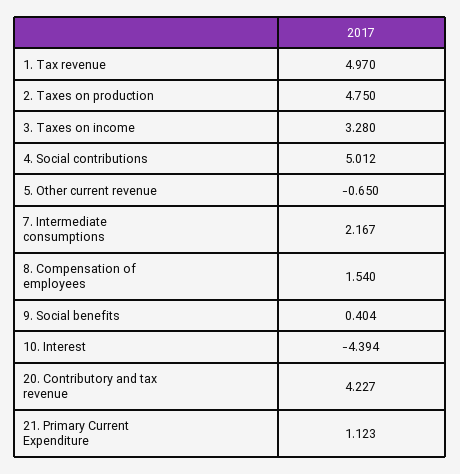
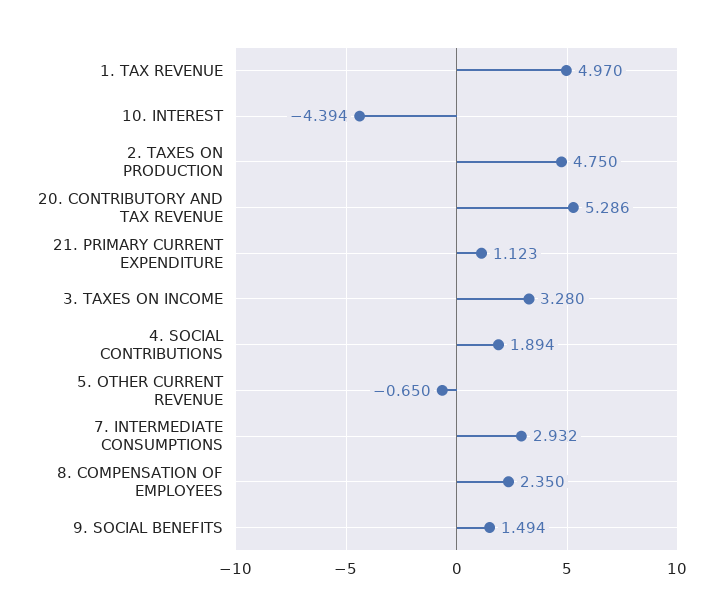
  {
    "1. Tax revenue": 4.97,
    "2. Taxes on production": 4.75,
    "3. Taxes on income": 3.28,
-   "4. Social contributions": 5.012,
+   "4. Social contributions": 1.894,
    "5. Other current revenue": -0.65,
-   "7. Intermediate consumptions": 2.167,
+   "7. Intermediate consumptions": 2.932,
-   "8. Compensation of employees": 1.54,
+   "8. Compensation of employees": 2.35,
-   "9. Social benefits": 0.404,
+   "9. Social benefits": 1.494,
    "10. Interest": -4.394,
-   "20. Contributory and tax revenue": 4.227,
+   "20. Contributory and tax revenue": 5.286,
    "21. Primary Current Expenditure": 1.123
  }

